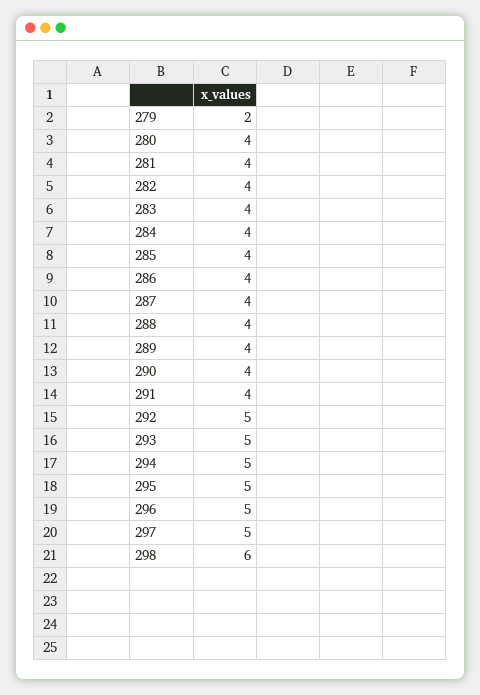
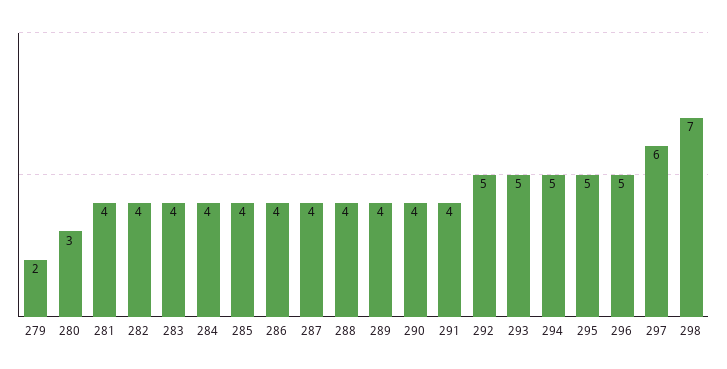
  {
    "279": 2,
-   "280": 4,
+   "280": 3,
    "281": 4,
    "282": 4,
    "283": 4,
    "284": 4,
    "285": 4,
    "286": 4,
    "287": 4,
    "288": 4,
    "289": 4,
    "290": 4,
    "291": 4,
    "292": 5,
    "293": 5,
    "294": 5,
    "295": 5,
    "296": 5,
-   "297": 5,
+   "297": 6,
-   "298": 6
+   "298": 7
  }

